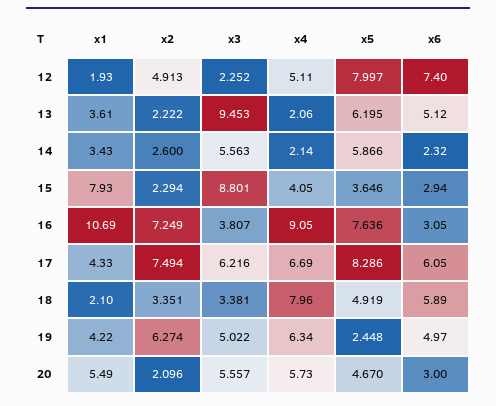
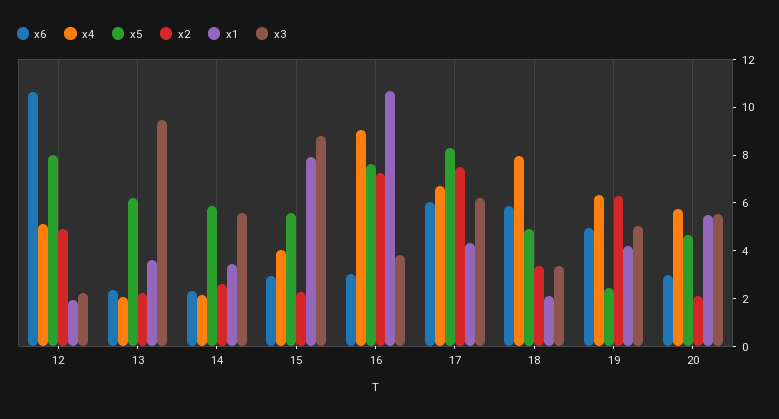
  {
    "x1": {
      "12": 1.93,
      "13": 3.61,
      "14": 3.43,
      "15": 7.93,
      "16": 10.69,
      "17": 4.33,
      "18": 2.1,
      "19": 4.22,
      "20": 5.49
    },
    "x2": {
      "12": 4.913,
      "13": 2.222,
      "14": 2.6,
      "15": 2.294,
      "16": 7.249,
      "17": 7.494,
      "18": 3.351,
      "19": 6.274,
      "20": 2.096
    },
    "x3": {
      "12": 2.252,
      "13": 9.453,
      "14": 5.563,
      "15": 8.801,
      "16": 3.807,
      "17": 6.216,
      "18": 3.381,
      "19": 5.022,
      "20": 5.557
    },
    "x4": {
      "12": 5.11,
      "13": 2.06,
      "14": 2.14,
      "15": 4.05,
      "16": 9.05,
      "17": 6.69,
      "18": 7.96,
      "19": 6.34,
      "20": 5.73
    },
    "x5": {
      "12": 7.997,
      "13": 6.195,
      "14": 5.866,
-     "15": 3.646,
+     "15": 5.5,
      "16": 7.636,
      "17": 8.286,
      "18": 4.919,
      "19": 2.448,
      "20": 4.67
    },
    "x6": {
-     "12": 7.4,
+     "12": 10.5,
-     "13": 5.12,
+     "13": 2.5,
      "14": 2.32,
      "15": 2.94,
      "16": 3.05,
      "17": 6.05,
      "18": 5.89,
      "19": 4.97,
      "20": 3
    }
  }

